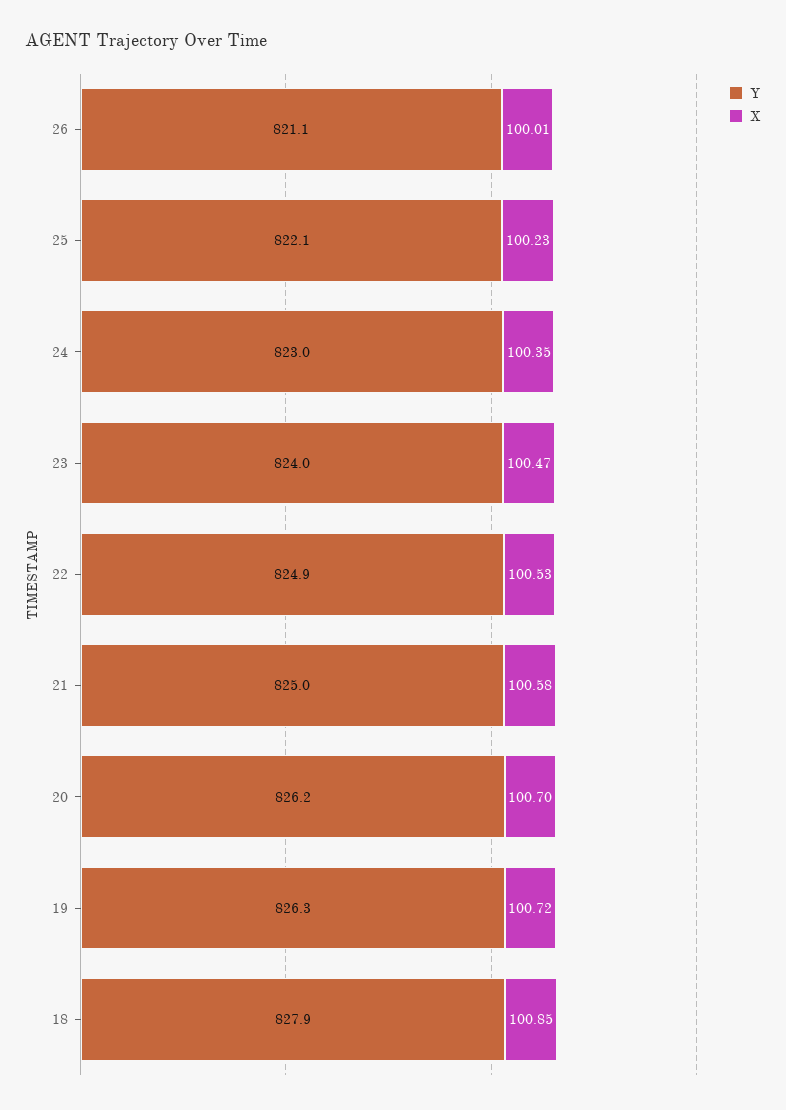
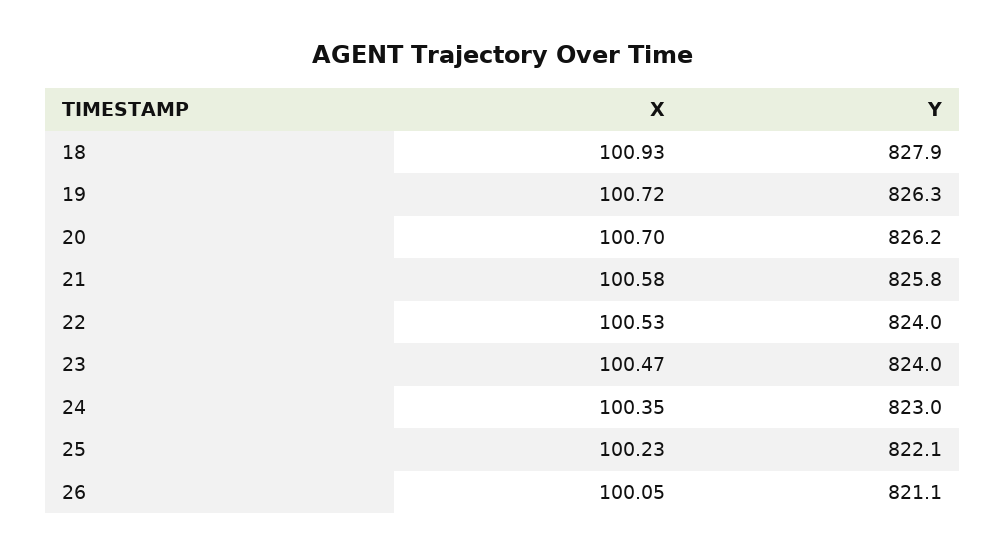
  {
    "Y": {
      "26": 821.1,
      "25": 822.1,
      "24": 823,
      "23": 824,
-     "22": 824.9,
+     "22": 824,
-     "21": 825,
+     "21": 825.8,
      "20": 826.2,
      "19": 826.3,
      "18": 827.9
    },
    "X": {
-     "26": 100.01,
+     "26": 100.05,
      "25": 100.23,
      "24": 100.35,
      "23": 100.47,
      "22": 100.53,
      "21": 100.58,
      "20": 100.7,
      "19": 100.72,
-     "18": 100.85
+     "18": 100.93
    }
  }

